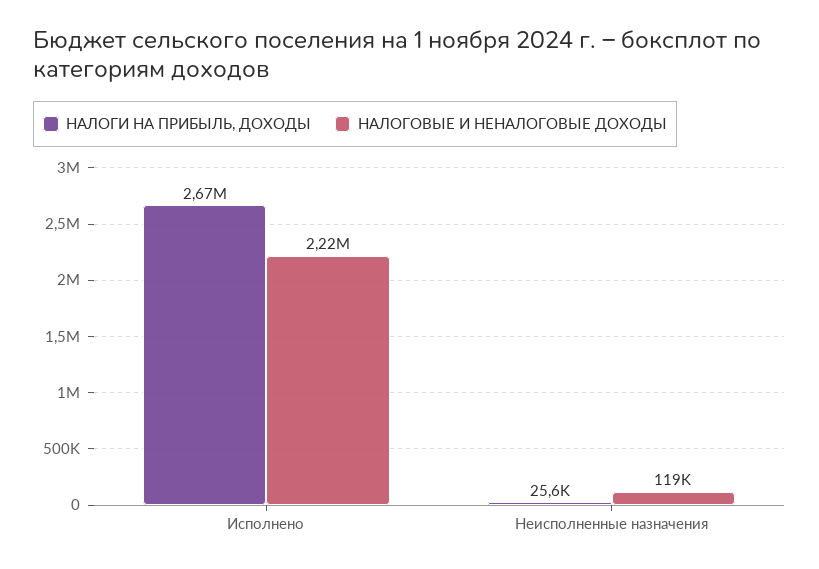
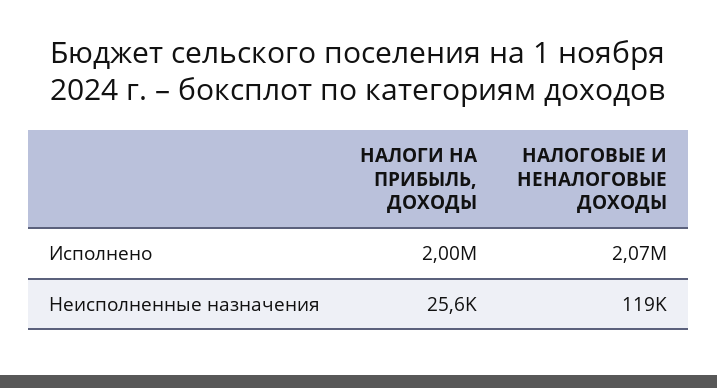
  {
    "НАЛОГИ НА ПРИБЫЛЬ, ДОХОДЫ": {
-     "Исполнено": 2670000,
+     "Исполнено": 2000000,
      "Неисполненные назначения": 25600
    },
    "НАЛОГОВЫЕ И НЕНАЛОГОВЫЕ ДОХОДЫ": {
-     "Исполнено": 2220000,
+     "Исполнено": 2070000,
      "Неисполненные назначения": 119000
    }
  }

